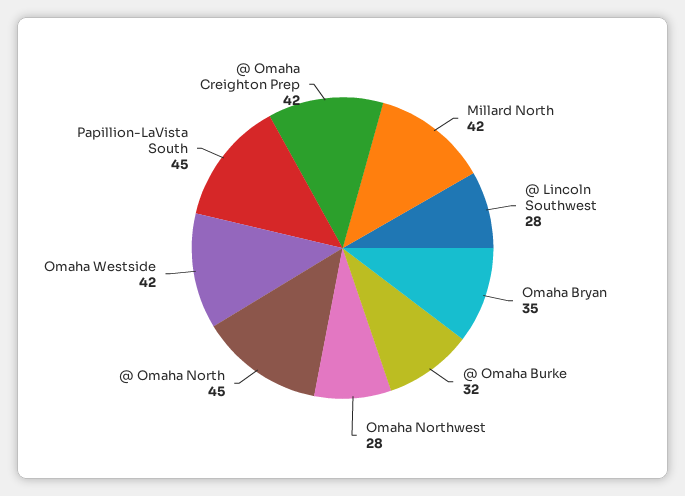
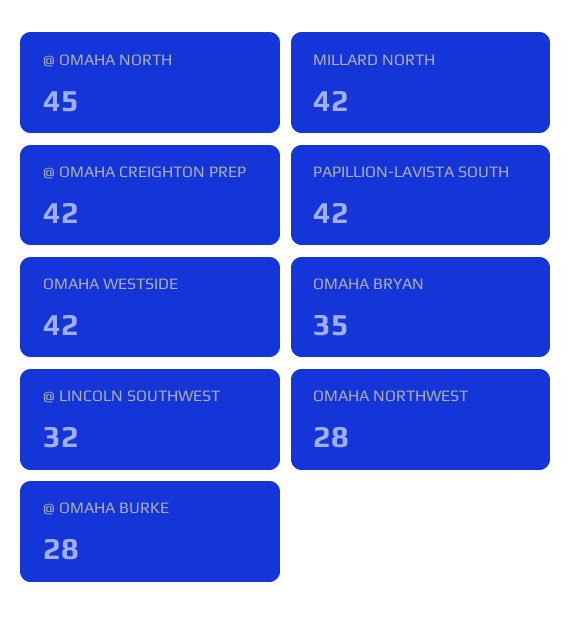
  {
    "Millard North": 42,
-   "@ Lincoln Southwest": 28,
+   "@ Lincoln Southwest": 32,
    "Omaha Bryan": 35,
-   "@ Omaha Burke": 32,
+   "@ Omaha Burke": 28,
    "Omaha Northwest": 28,
    "@ Omaha North": 45,
    "Omaha Westside": 42,
-   "Papillion-LaVista South": 45,
+   "Papillion-LaVista South": 42,
    "@ Omaha Creighton Prep": 42
  }

